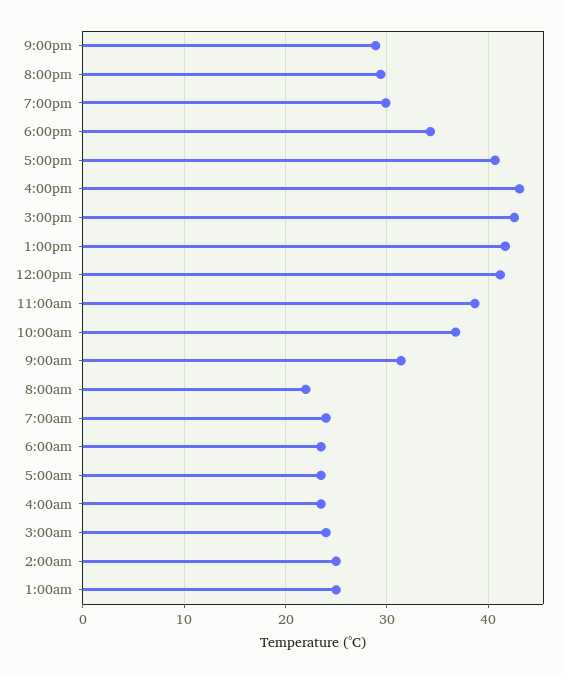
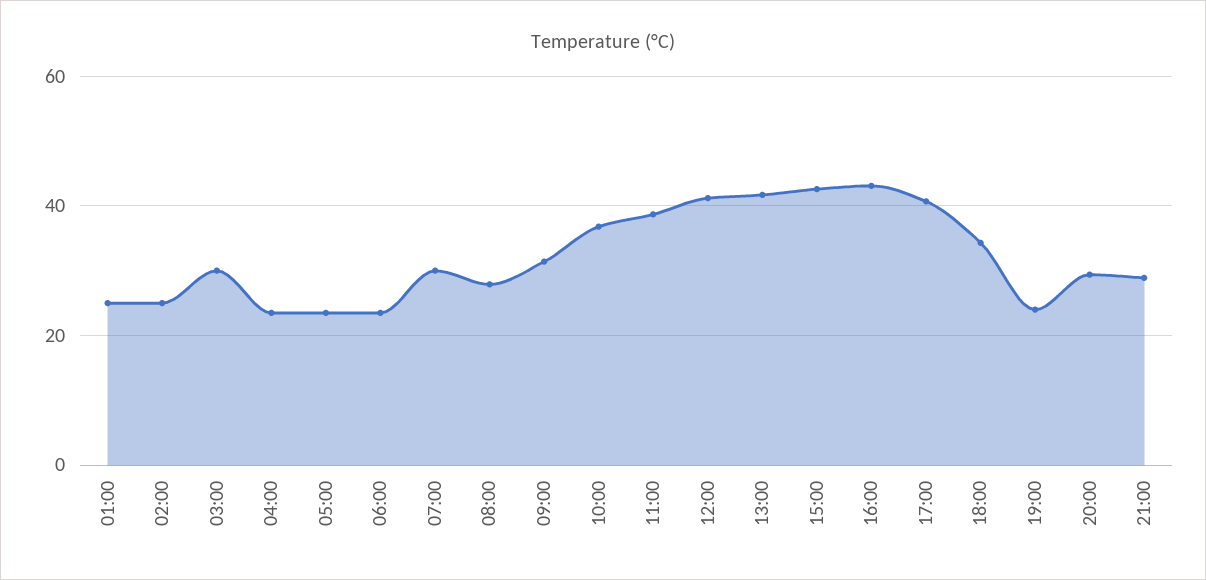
  {
    "9:00pm": 29,
    "8:00pm": 29,
-   "7:00pm": 30,
+   "7:00pm": 24,
    "6:00pm": 34,
    "5:00pm": 41,
    "4:00pm": 43,
    "3:00pm": 43,
    "1:00pm": 42,
    "12:00pm": 41,
    "11:00am": 39,
    "10:00am": 37,
    "9:00am": 31,
-   "8:00am": 22,
+   "8:00am": 28,
-   "7:00am": 24,
+   "7:00am": 30,
    "6:00am": 24,
    "5:00am": 24,
    "4:00am": 24,
-   "3:00am": 24,
+   "3:00am": 30,
    "2:00am": 25,
    "1:00am": 25
  }

